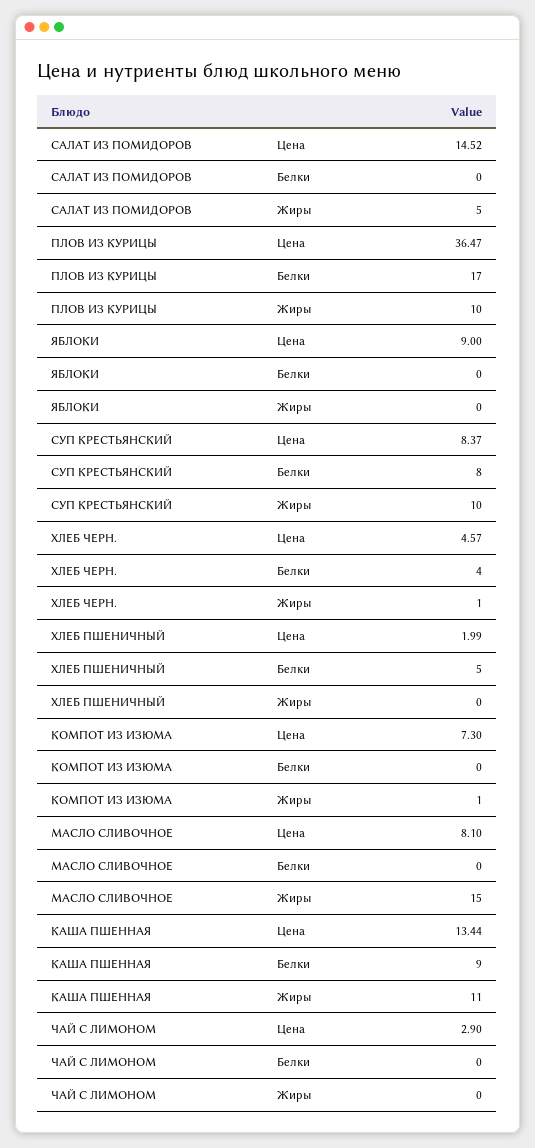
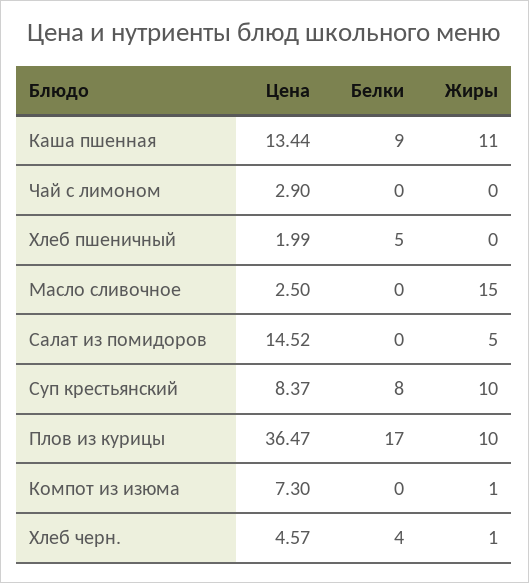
  {
    "САЛАТ ИЗ ПОМИДОРОВ": {
      "Цена": 14.52,
      "Белки": 0,
      "Жиры": 5
    },
    "ПЛОВ ИЗ КУРИЦЫ": {
      "Цена": 36.47,
      "Белки": 17,
      "Жиры": 10
    },
-   "ЯБЛОКИ": {
-     "Цена": 9,
-     "Белки": 0,
-     "Жиры": 0
-   },
    "СУП КРЕСТЬЯНСКИЙ": {
      "Цена": 8.37,
      "Белки": 8,
      "Жиры": 10
    },
    "ХЛЕБ ЧЕРН.": {
      "Цена": 4.57,
      "Белки": 4,
      "Жиры": 1
    },
    "ХЛЕБ ПШЕНИЧНЫЙ": {
      "Цена": 1.99,
      "Белки": 5,
      "Жиры": 0
    },
    "КОМПОТ ИЗ ИЗЮМА": {
      "Цена": 7.3,
      "Белки": 0,
      "Жиры": 1
    },
    "МАСЛО СЛИВОЧНОЕ": {
-     "Цена": 8.1,
+     "Цена": 2.5,
      "Белки": 0,
      "Жиры": 15
    },
    "КАША ПШЕННАЯ": {
      "Цена": 13.44,
      "Белки": 9,
      "Жиры": 11
    },
    "ЧАЙ С ЛИМОНОМ": {
      "Цена": 2.9,
      "Белки": 0,
      "Жиры": 0
    }
  }

